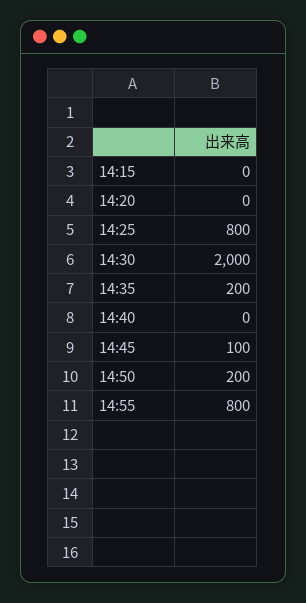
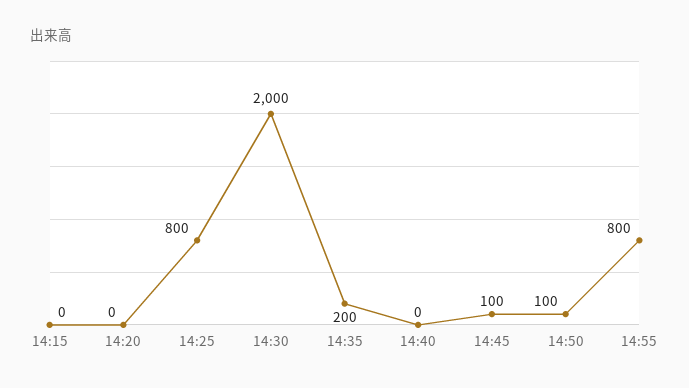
  {
    "14:15": 0,
    "14:20": 0,
    "14:25": 800,
    "14:30": 2000,
    "14:35": 200,
    "14:40": 0,
    "14:45": 100,
-   "14:50": 200,
+   "14:50": 100,
    "14:55": 800
  }

